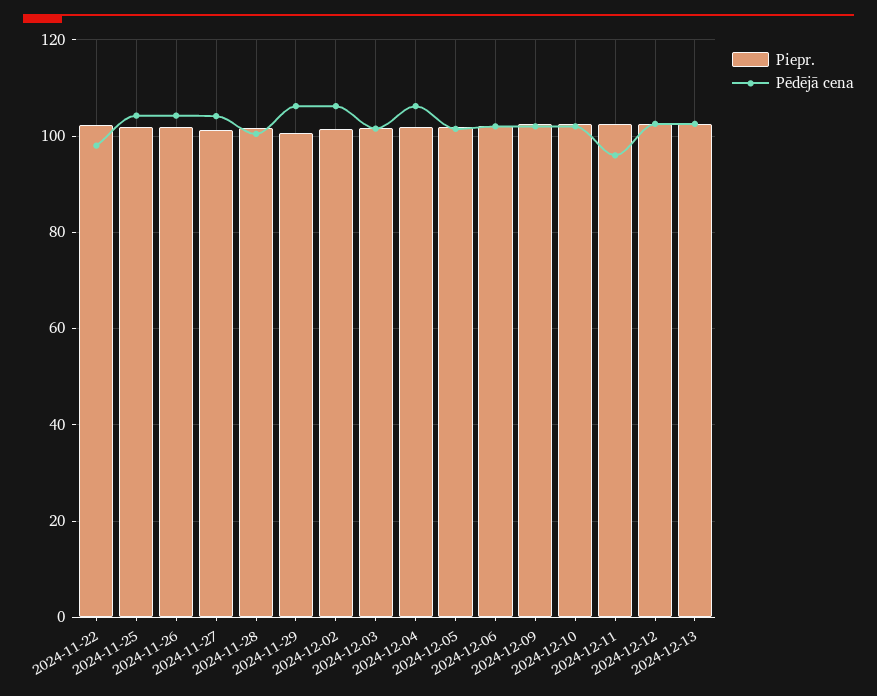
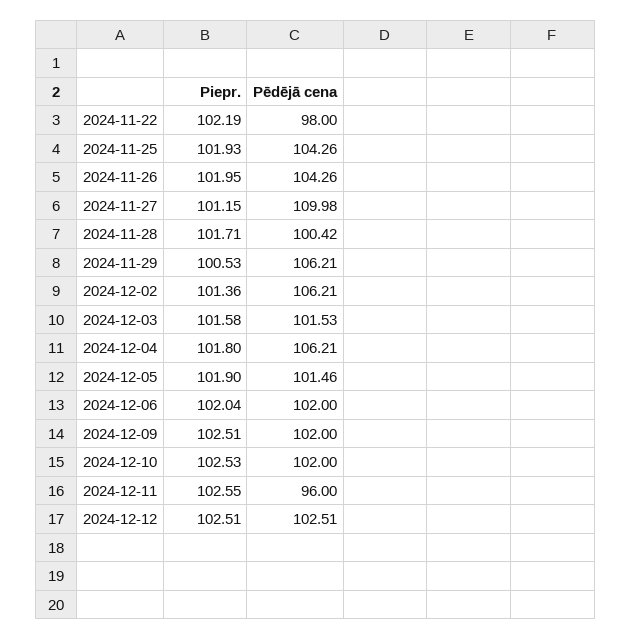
  {
    "Piepr.": {
      "2024-11-22": 102.19,
      "2024-11-25": 101.93,
      "2024-11-26": 101.95,
      "2024-11-27": 101.15,
      "2024-11-28": 101.71,
      "2024-11-29": 100.53,
      "2024-12-02": 101.36,
      "2024-12-03": 101.58,
      "2024-12-04": 101.8,
      "2024-12-05": 101.9,
      "2024-12-06": 102.04,
      "2024-12-09": 102.51,
      "2024-12-10": 102.53,
      "2024-12-11": 102.55,
-     "2024-12-12": 102.51,
+     "2024-12-12": 102.51
-     "2024-12-13": 102
    },
    "Pēdējā cena": {
      "2024-11-22": 98,
      "2024-11-25": 104.26,
      "2024-11-26": 104.26,
-     "2024-11-27": 104,
+     "2024-11-27": 109.98,
      "2024-11-28": 100.42,
      "2024-11-29": 106.21,
      "2024-12-02": 106.21,
      "2024-12-03": 101.53,
      "2024-12-04": 106.21,
      "2024-12-05": 101.46,
      "2024-12-06": 102,
      "2024-12-09": 102,
      "2024-12-10": 102,
      "2024-12-11": 96,
-     "2024-12-12": 102.51,
+     "2024-12-12": 102.51
-     "2024-12-13": 102
    }
  }

